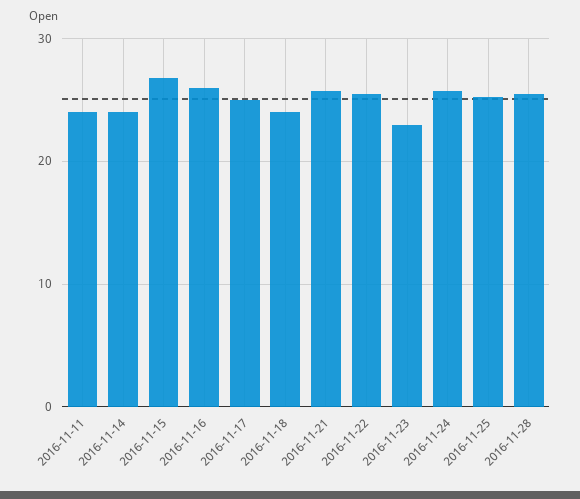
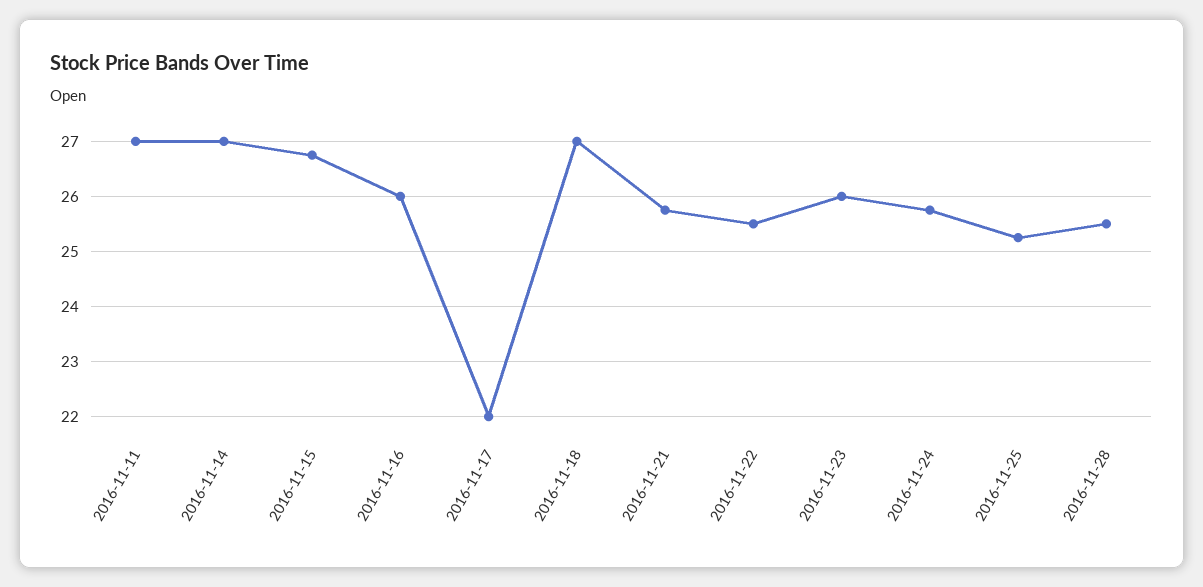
  {
-   "2016-11-11": 24,
+   "2016-11-11": 27,
-   "2016-11-14": 24,
+   "2016-11-14": 27,
    "2016-11-15": 26.8,
    "2016-11-16": 26,
-   "2016-11-17": 25,
+   "2016-11-17": 22,
-   "2016-11-18": 24,
+   "2016-11-18": 27,
    "2016-11-21": 25.8,
    "2016-11-22": 25.6,
-   "2016-11-23": 23,
+   "2016-11-23": 26,
    "2016-11-24": 25.8,
    "2016-11-25": 25.2,
    "2016-11-28": 25.6
  }

